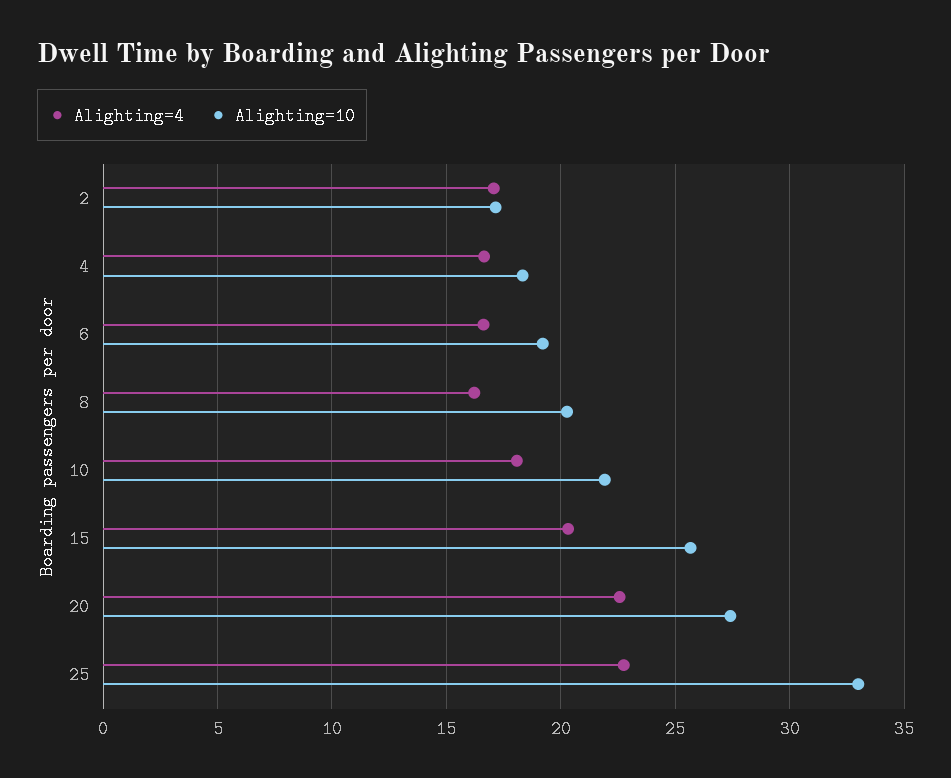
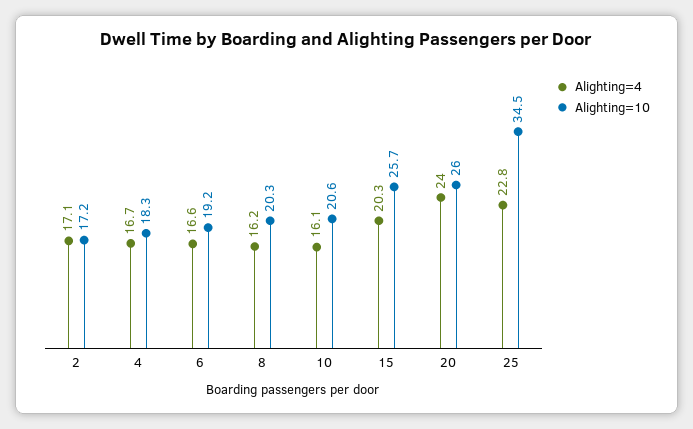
  {
    "Alighting=4": {
      "2": 17.1,
      "4": 16.7,
      "6": 16.6,
      "8": 16.2,
-     "10": 18,
+     "10": 16.1,
      "15": 20.3,
-     "20": 22.5,
+     "20": 24,
      "25": 22.8
    },
    "Alighting=10": {
      "2": 17.2,
      "4": 18.3,
      "6": 19.2,
      "8": 20.3,
-     "10": 22,
+     "10": 20.6,
      "15": 25.7,
-     "20": 27.5,
+     "20": 26,
-     "25": 33
+     "25": 34.5
    }
  }

